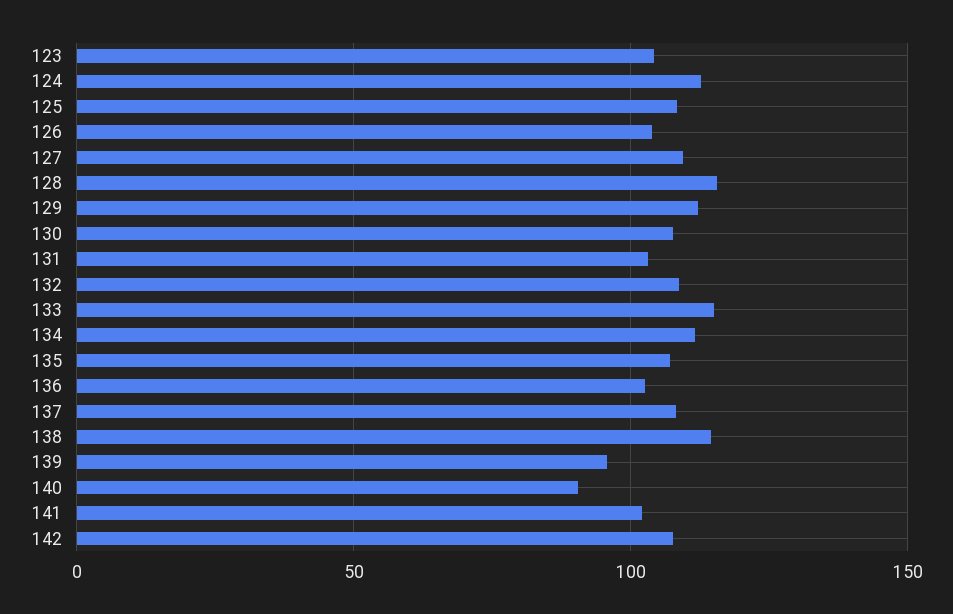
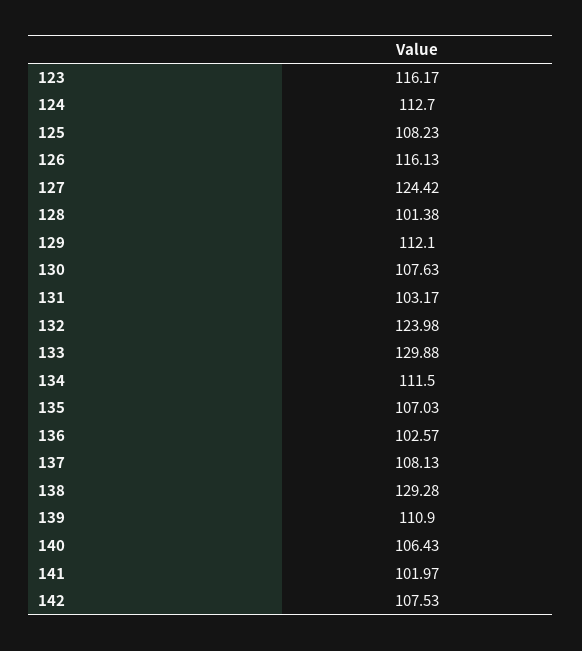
  {
-   "123": 105,
+   "123": 116.17,
    "124": 112.7,
    "125": 108.23,
-   "126": 105,
+   "126": 116.13,
-   "127": 110,
+   "127": 124.42,
-   "128": 115,
+   "128": 101.38,
    "129": 112.1,
    "130": 107.63,
    "131": 103.17,
-   "132": 110,
+   "132": 123.98,
-   "133": 115,
+   "133": 129.88,
    "134": 111.5,
    "135": 107.03,
    "136": 102.57,
    "137": 108.13,
-   "138": 115,
+   "138": 129.28,
-   "139": 95,
+   "139": 110.9,
-   "140": 90,
+   "140": 106.43,
    "141": 101.97,
    "142": 107.53
  }

